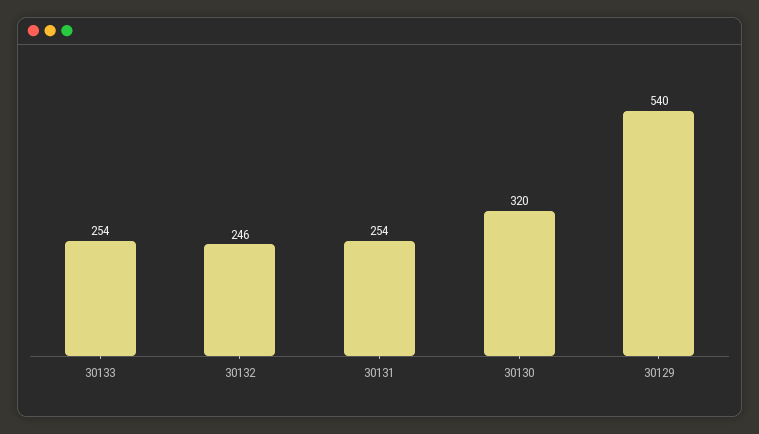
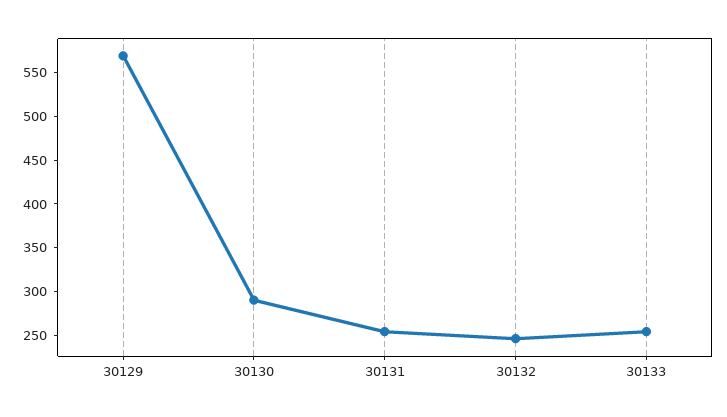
  {
    "30133": 254,
    "30132": 246,
    "30131": 254,
-   "30130": 320,
+   "30130": 290,
-   "30129": 540
+   "30129": 570
  }

